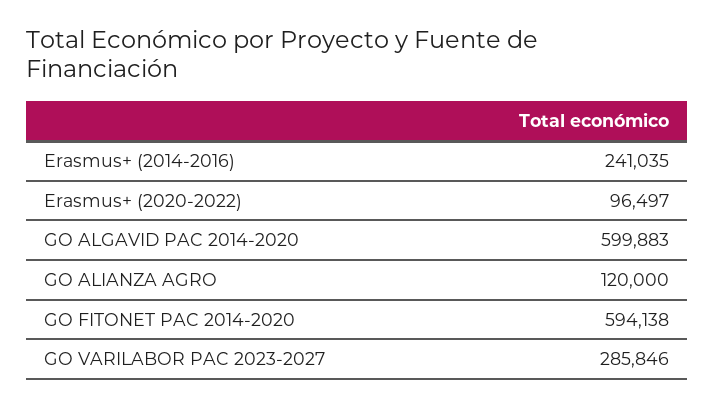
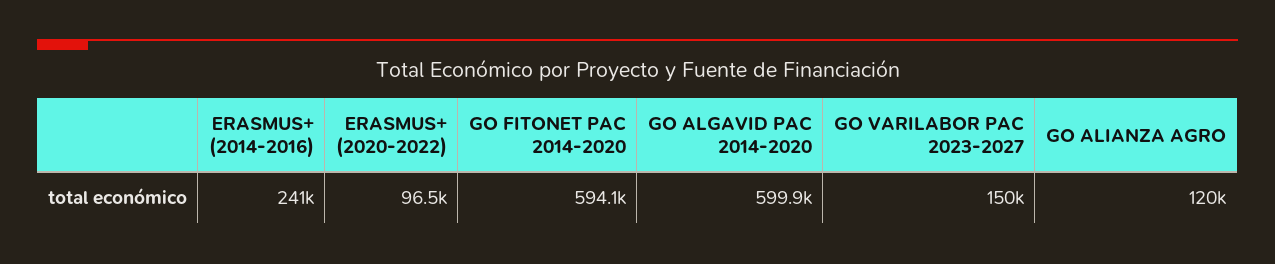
  {
    "Erasmus+ (2014-2016)": 241035,
    "Erasmus+ (2020-2022)": 96497,
    "GO ALGAVID PAC 2014-2020": 599883,
    "GO ALIANZA AGRO": 120000,
    "GO FITONET PAC 2014-2020": 594138,
-   "GO VARILABOR PAC 2023-2027": 285846
+   "GO VARILABOR PAC 2023-2027": 150000
  }

